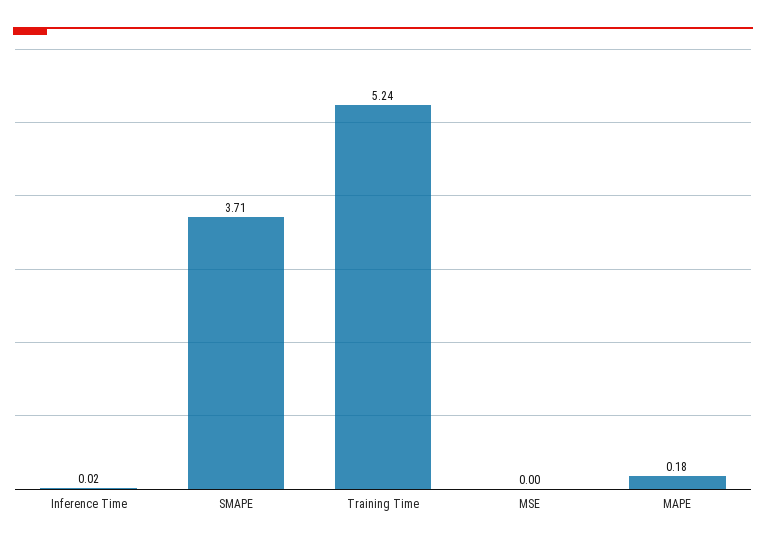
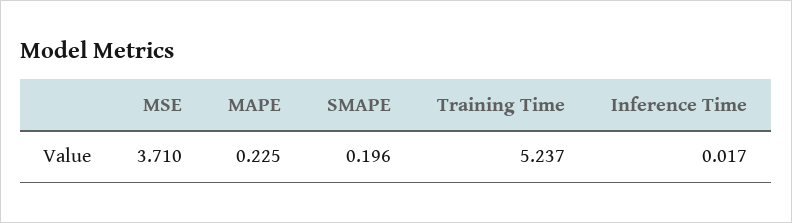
  {
    "Inference Time": 0.017,
-   "SMAPE": 3.71,
+   "SMAPE": 0.196,
    "Training Time": 5.237,
-   "MSE": 0,
+   "MSE": 3.71,
-   "MAPE": 0.18
+   "MAPE": 0.225
  }

